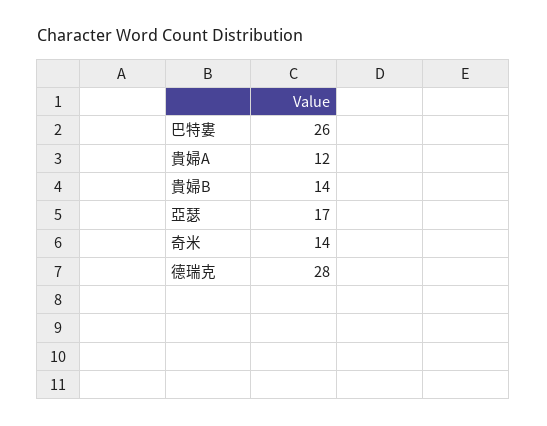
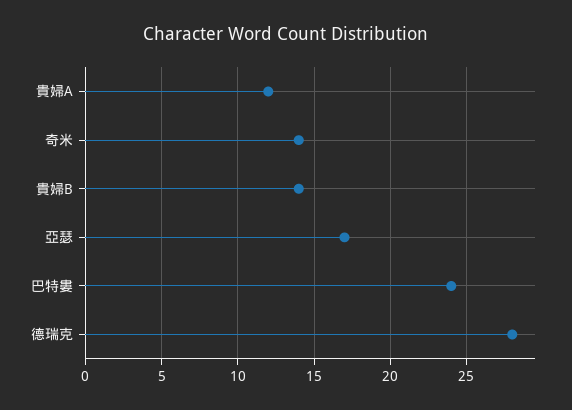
  {
-   "巴特婁": 26,
+   "巴特婁": 24,
    "貴婦A": 12,
    "貴婦B": 14,
    "亞瑟": 17,
    "奇米": 14,
    "德瑞克": 28
  }

